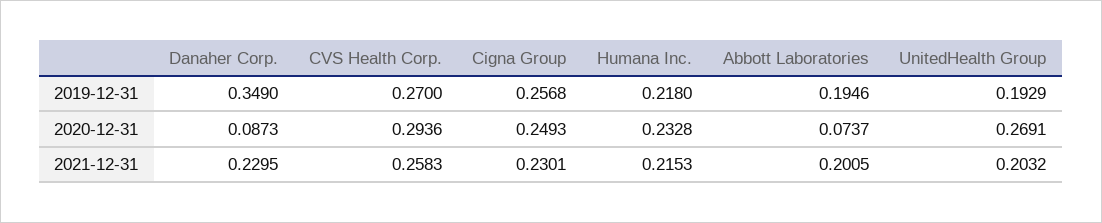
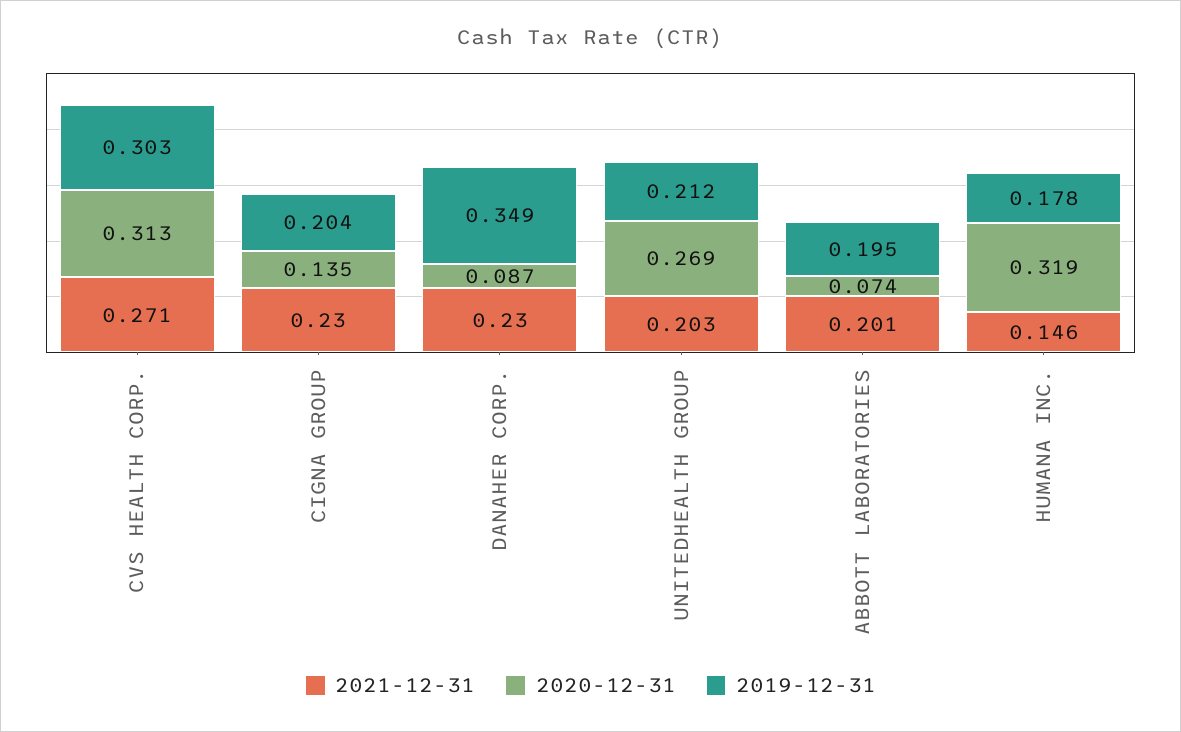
  {
    "2019-12-31": {
      "Danaher Corp.": 0.349,
-     "CVS Health Corp.": 0.27,
+     "CVS Health Corp.": 0.303,
-     "Cigna Group": 0.2568,
+     "Cigna Group": 0.204,
-     "Humana Inc.": 0.218,
+     "Humana Inc.": 0.178,
      "Abbott Laboratories": 0.1946,
-     "UnitedHealth Group": 0.1929
+     "UnitedHealth Group": 0.212
    },
    "2020-12-31": {
      "Danaher Corp.": 0.0873,
-     "CVS Health Corp.": 0.2936,
+     "CVS Health Corp.": 0.313,
-     "Cigna Group": 0.2493,
+     "Cigna Group": 0.135,
-     "Humana Inc.": 0.2328,
+     "Humana Inc.": 0.319,
      "Abbott Laboratories": 0.0737,
      "UnitedHealth Group": 0.2691
    },
    "2021-12-31": {
      "Danaher Corp.": 0.2295,
-     "CVS Health Corp.": 0.2583,
+     "CVS Health Corp.": 0.271,
      "Cigna Group": 0.2301,
-     "Humana Inc.": 0.2153,
+     "Humana Inc.": 0.146,
      "Abbott Laboratories": 0.2005,
      "UnitedHealth Group": 0.2032
    }
  }

